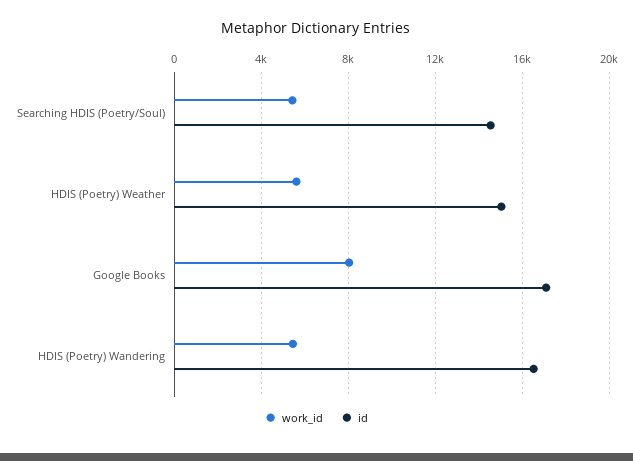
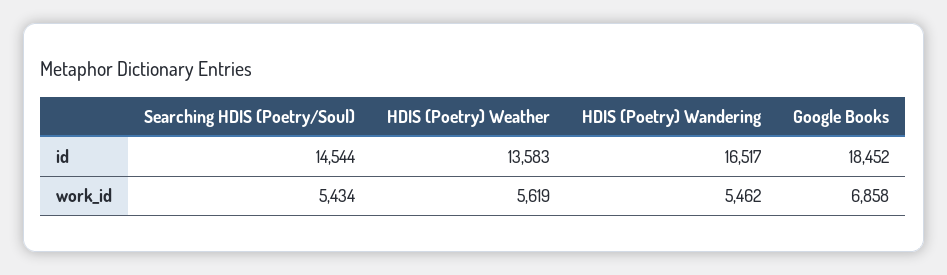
  {
    "work_id": {
      "Searching HDIS (Poetry/Soul)": 5434,
      "HDIS (Poetry) Weather": 5619,
-     "Google Books": 8000,
+     "Google Books": 6858,
      "HDIS (Poetry) Wandering": 5462
    },
    "id": {
      "Searching HDIS (Poetry/Soul)": 14544,
-     "HDIS (Poetry) Weather": 15000,
+     "HDIS (Poetry) Weather": 13583,
-     "Google Books": 17000,
+     "Google Books": 18452,
      "HDIS (Poetry) Wandering": 16517
    }
  }

